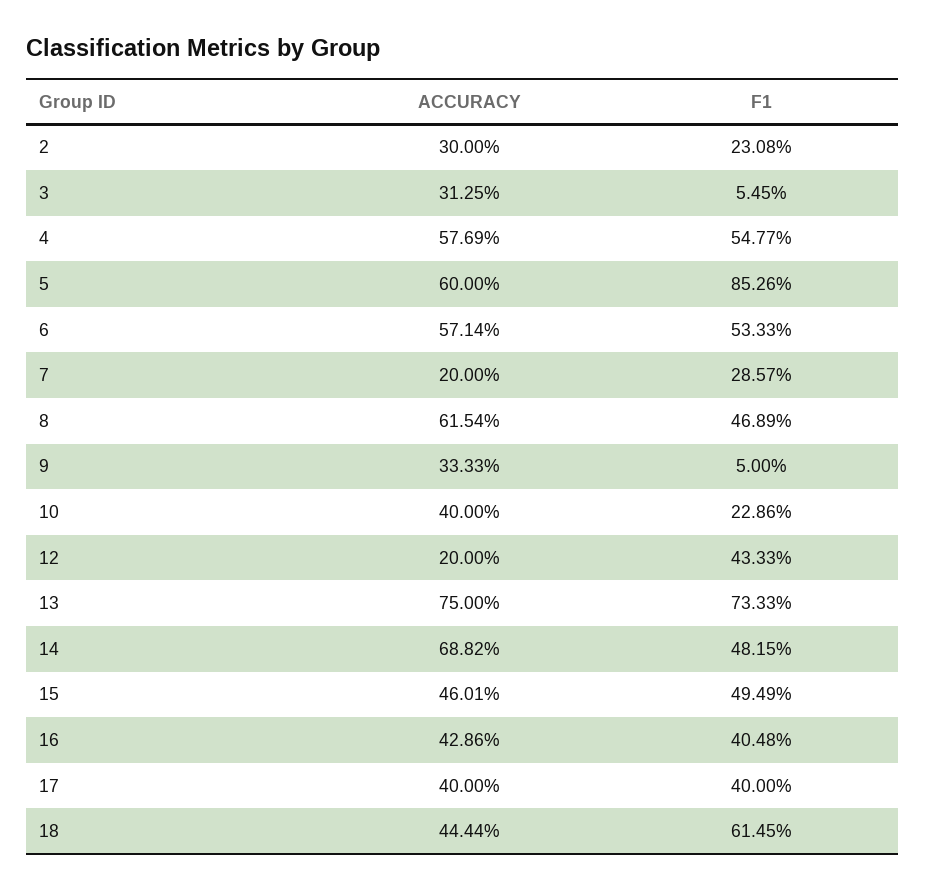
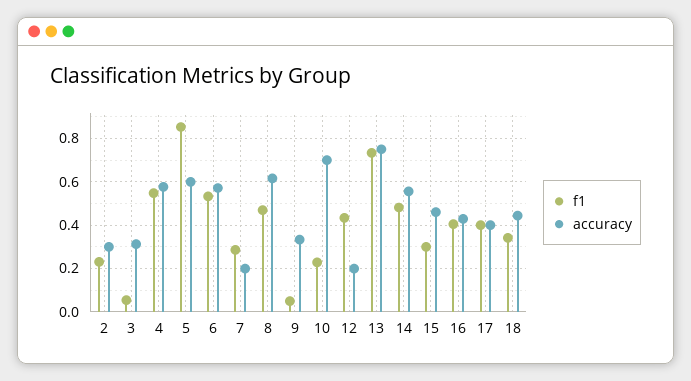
  {
    "ACCURACY": {
      "2": 0.3,
      "3": 0.3125,
      "4": 0.5769,
      "5": 0.6,
      "6": 0.5714,
      "7": 0.2,
      "8": 0.6154,
      "9": 0.3333,
-     "10": 0.4,
+     "10": 0.7,
      "12": 0.2,
      "13": 0.75,
-     "14": 0.6882,
+     "14": 0.55,
      "15": 0.4601,
      "16": 0.4286,
      "17": 0.4,
      "18": 0.4444
    },
    "F1": {
      "2": 0.2308,
      "3": 0.0545,
      "4": 0.5477,
      "5": 0.8526,
      "6": 0.5333,
      "7": 0.2857,
      "8": 0.4689,
      "9": 0.05,
      "10": 0.2286,
      "12": 0.4333,
      "13": 0.7333,
      "14": 0.4815,
-     "15": 0.4949,
+     "15": 0.3,
      "16": 0.4048,
      "17": 0.4,
-     "18": 0.6145
+     "18": 0.35
    }
  }

